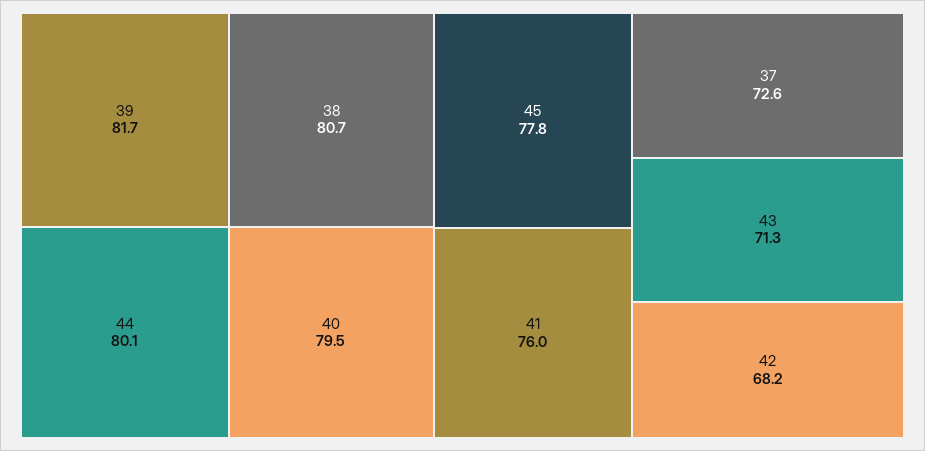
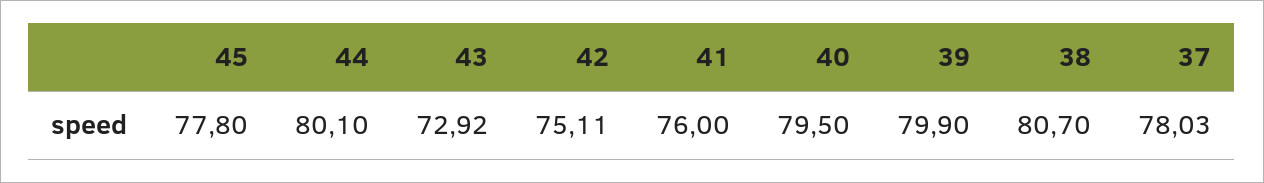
  {
-   "39": 81.7,
+   "39": 79.9,
    "38": 80.7,
    "44": 80.1,
    "40": 79.5,
    "45": 77.8,
    "41": 76,
-   "37": 72.6,
+   "37": 78.03,
-   "43": 71.3,
+   "43": 72.92,
-   "42": 68.2
+   "42": 75.11
  }

